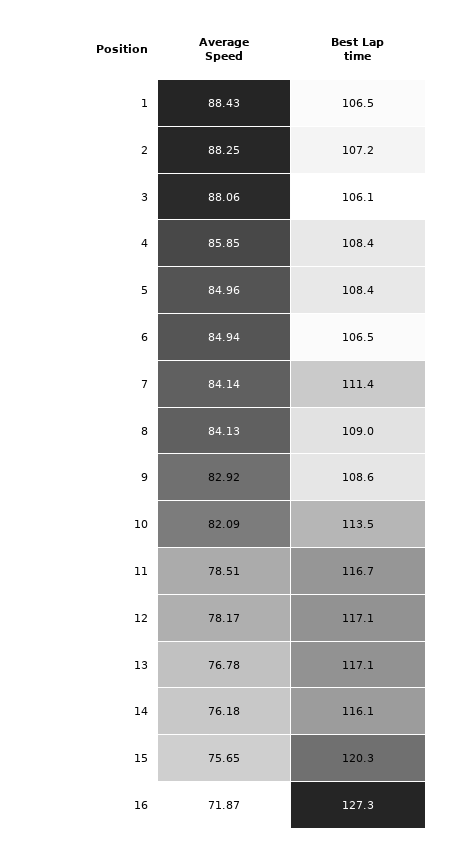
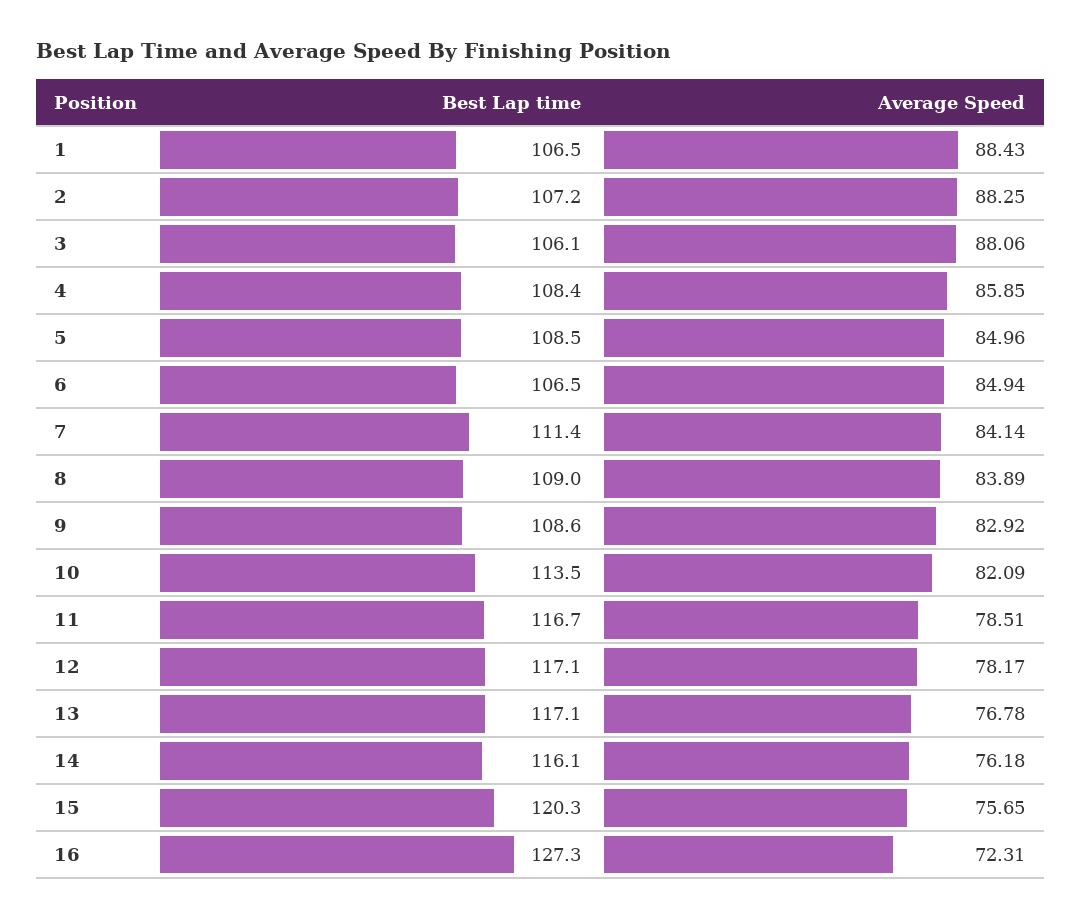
  {
    "Average Speed": {
      "1": 88.43,
      "2": 88.25,
      "3": 88.06,
      "4": 85.85,
      "5": 84.96,
      "6": 84.94,
      "7": 84.14,
-     "8": 84.13,
+     "8": 83.89,
      "9": 82.92,
      "10": 82.09,
      "11": 78.51,
      "12": 78.17,
      "13": 76.78,
      "14": 76.18,
      "15": 75.65,
-     "16": 71.87
+     "16": 72.31
    },
    "Best Lap time": {
      "1": 106.5,
      "2": 107.2,
      "3": 106.1,
      "4": 108.4,
-     "5": 108.4,
+     "5": 108.5,
      "6": 106.5,
      "7": 111.4,
      "8": 109,
      "9": 108.6,
      "10": 113.5,
      "11": 116.7,
      "12": 117.1,
      "13": 117.1,
      "14": 116.1,
      "15": 120.3,
      "16": 127.3
    }
  }

